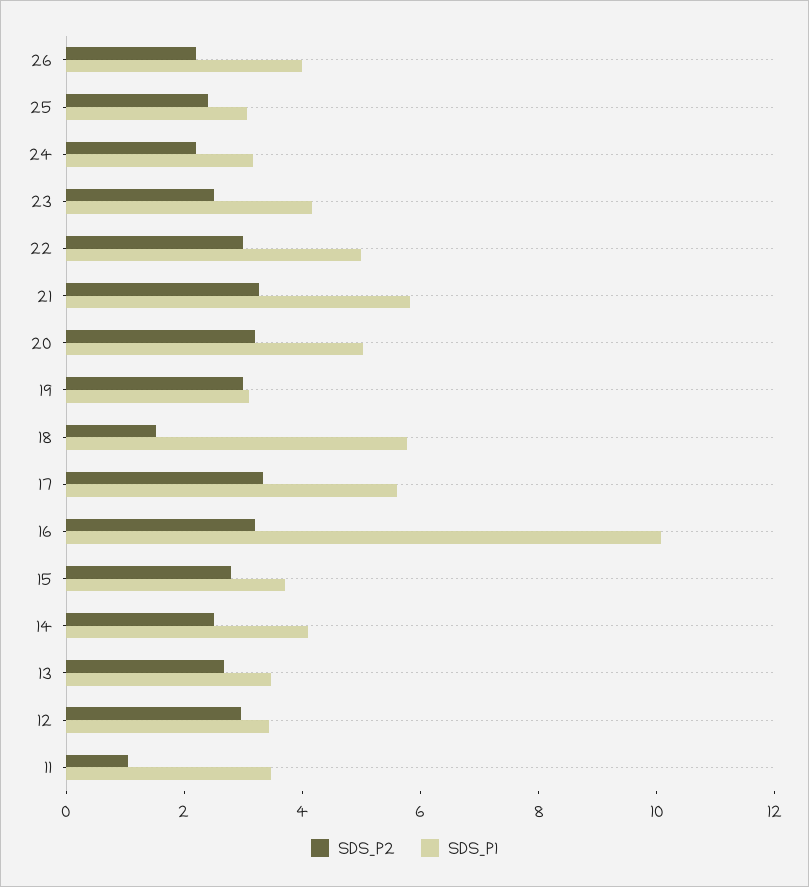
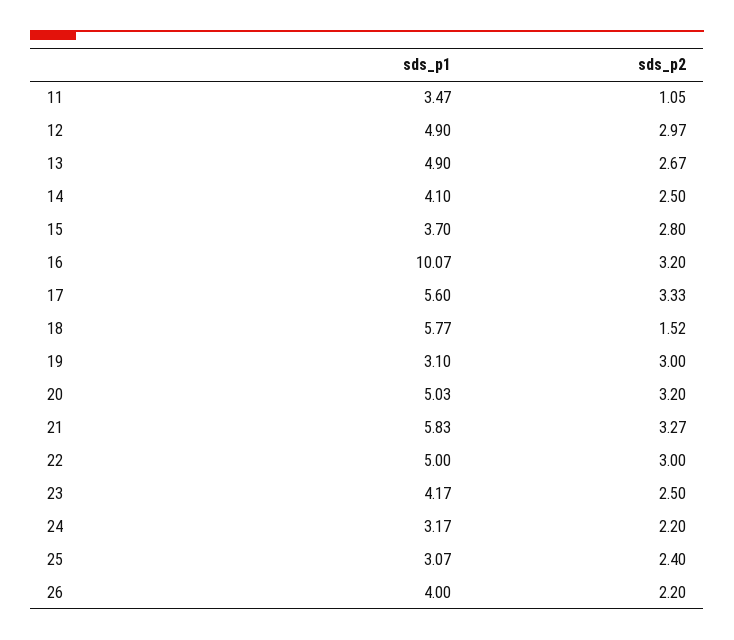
  {
    "SDS_P2": {
      "26": 2.2,
      "25": 2.4,
      "24": 2.2,
      "23": 2.5,
      "22": 3,
      "21": 3.27,
      "20": 3.2,
      "19": 3,
      "18": 1.52,
      "17": 3.33,
      "16": 3.2,
      "15": 2.8,
      "14": 2.5,
      "13": 2.67,
      "12": 2.97,
      "11": 1.05
    },
    "SDS_P1": {
      "26": 4,
      "25": 3.07,
      "24": 3.17,
      "23": 4.17,
      "22": 5,
      "21": 5.83,
      "20": 5.03,
      "19": 3.1,
      "18": 5.77,
      "17": 5.6,
      "16": 10.07,
      "15": 3.7,
      "14": 4.1,
-     "13": 3.5,
+     "13": 4.9,
-     "12": 3.5,
+     "12": 4.9,
      "11": 3.47
    }
  }

